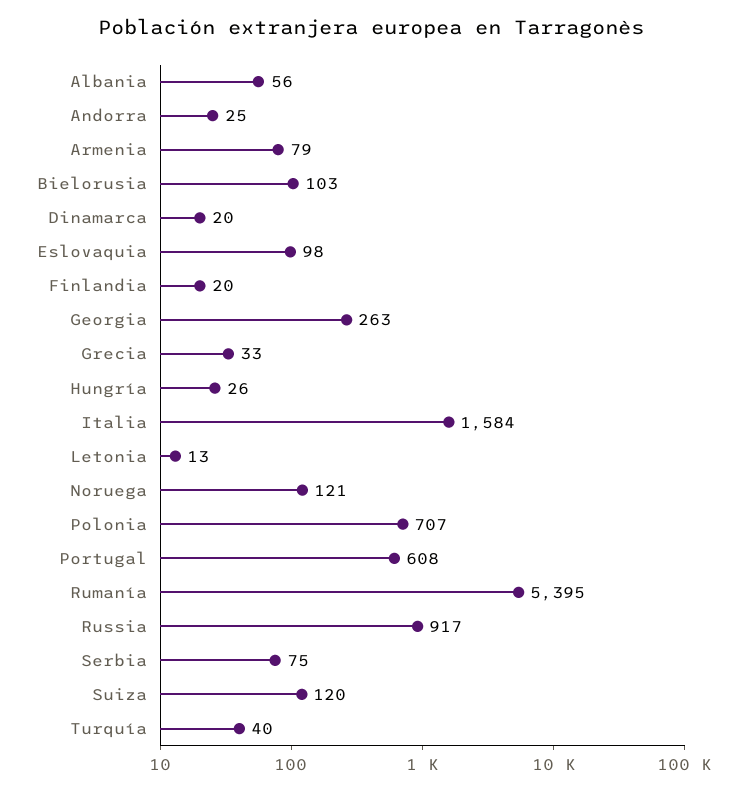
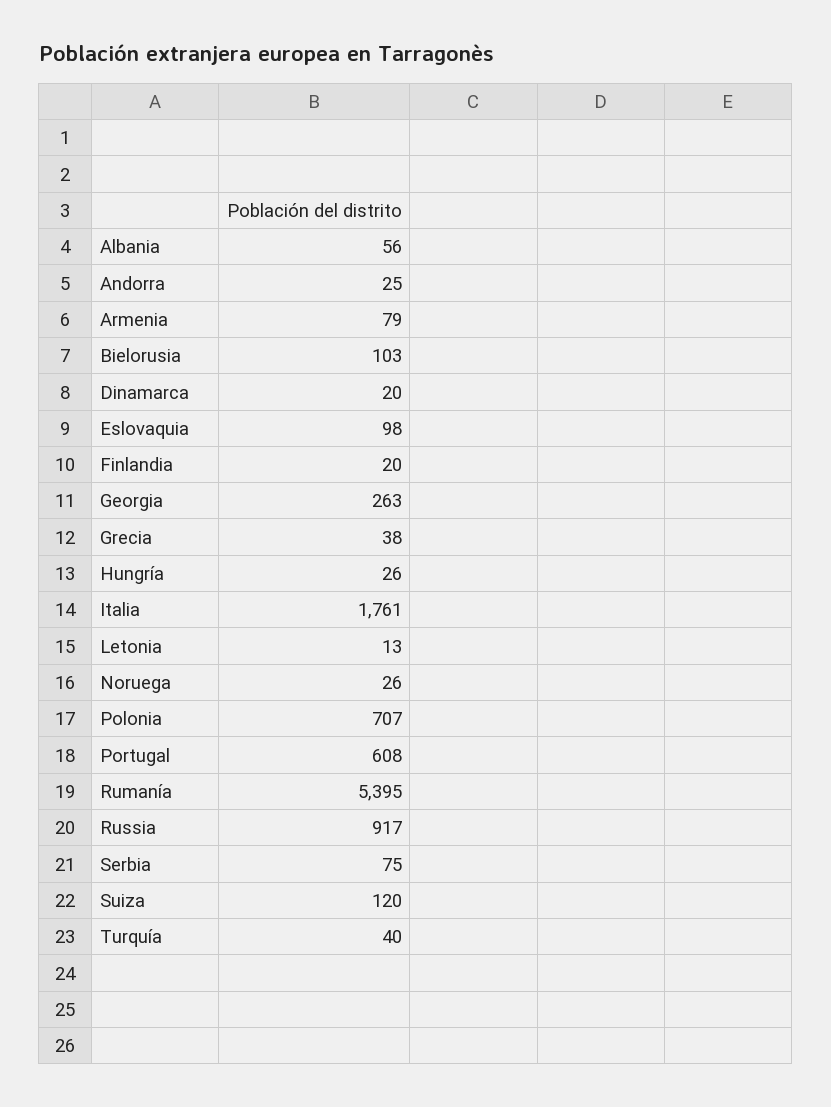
  {
    "Albania": 56,
    "Andorra": 25,
    "Armenia": 79,
    "Bielorusia": 103,
    "Dinamarca": 20,
    "Eslovaquia": 98,
    "Finlandia": 20,
    "Georgia": 263,
-   "Grecia": 33,
+   "Grecia": 38,
    "Hungría": 26,
-   "Italia": 1584,
+   "Italia": 1761,
    "Letonia": 13,
-   "Noruega": 121,
+   "Noruega": 26,
    "Polonia": 707,
    "Portugal": 608,
    "Rumanía": 5395,
    "Russia": 917,
    "Serbia": 75,
    "Suiza": 120,
    "Turquía": 40
  }

